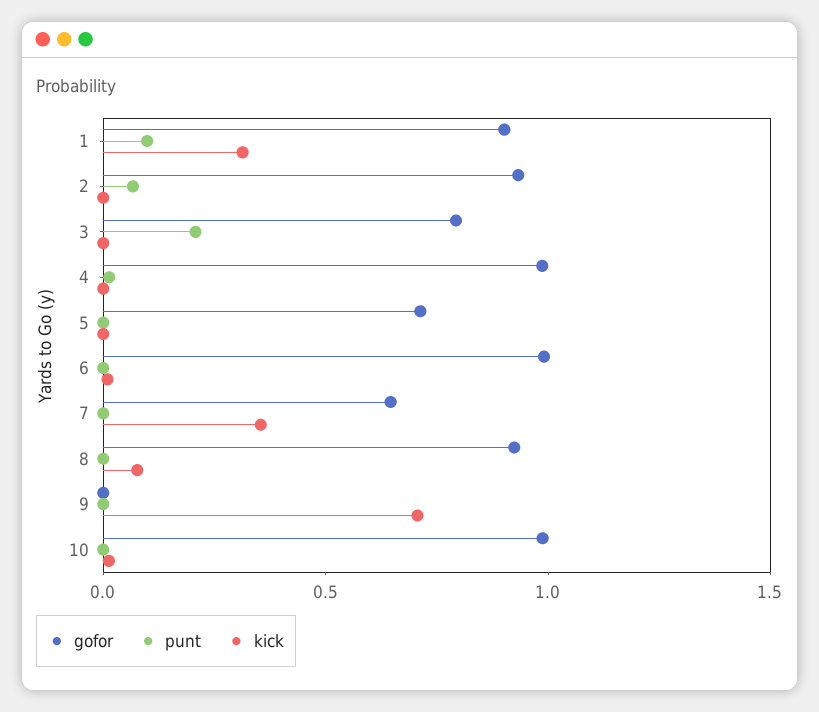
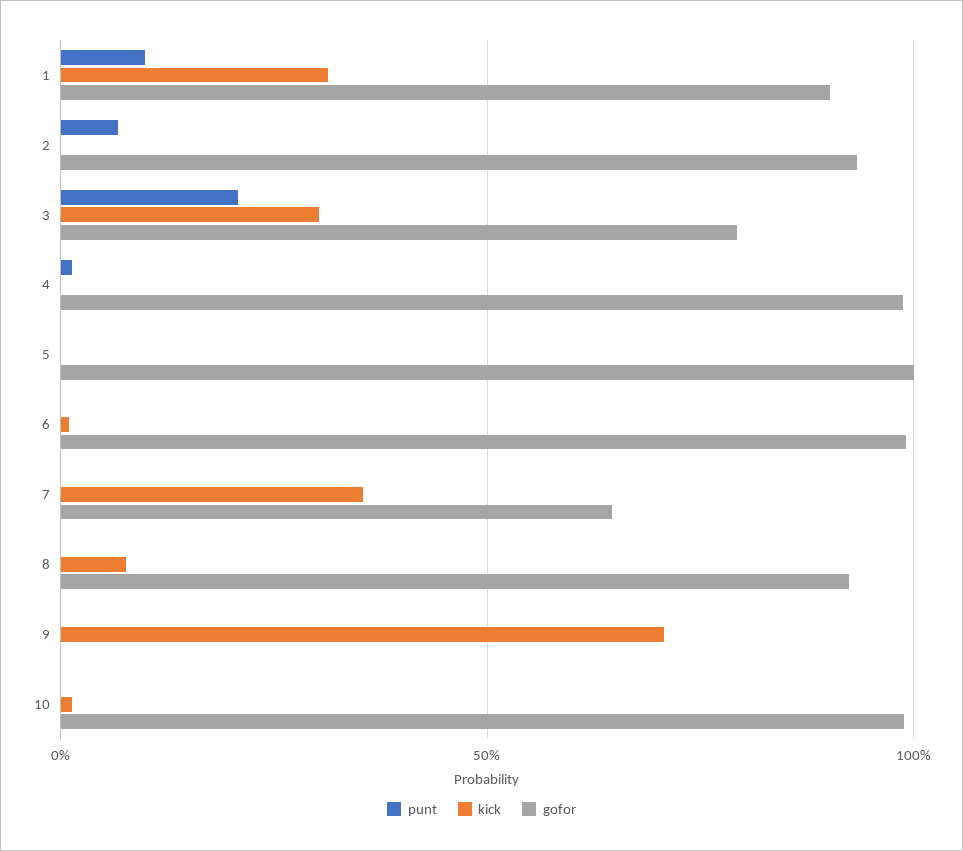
  {
    "gofor": {
      "1": 0.9,
      "2": 0.95,
      "3": 0.8,
      "4": 1,
-     "5": 0.7,
+     "5": 1,
      "6": 1,
      "7": 0.65,
      "8": 0.9,
      "9": 0,
      "10": 1
    },
    "punt": {
      "1": 0.1,
      "2": 0.05,
      "3": 0.2,
      "4": 0,
      "5": 0,
      "6": 0,
      "7": 0,
      "8": 0,
      "9": 0,
      "10": 0
    },
    "kick": {
      "1": 0.3,
      "2": 0,
-     "3": 0,
+     "3": 0.3,
      "4": 0,
      "5": 0,
      "6": 0,
      "7": 0.35,
      "8": 0.1,
      "9": 0.7,
      "10": 0
    }
  }

